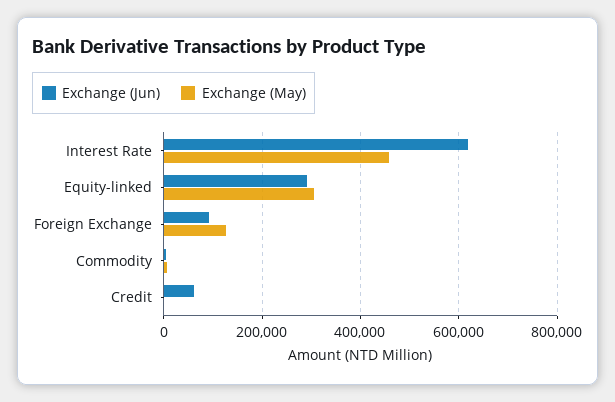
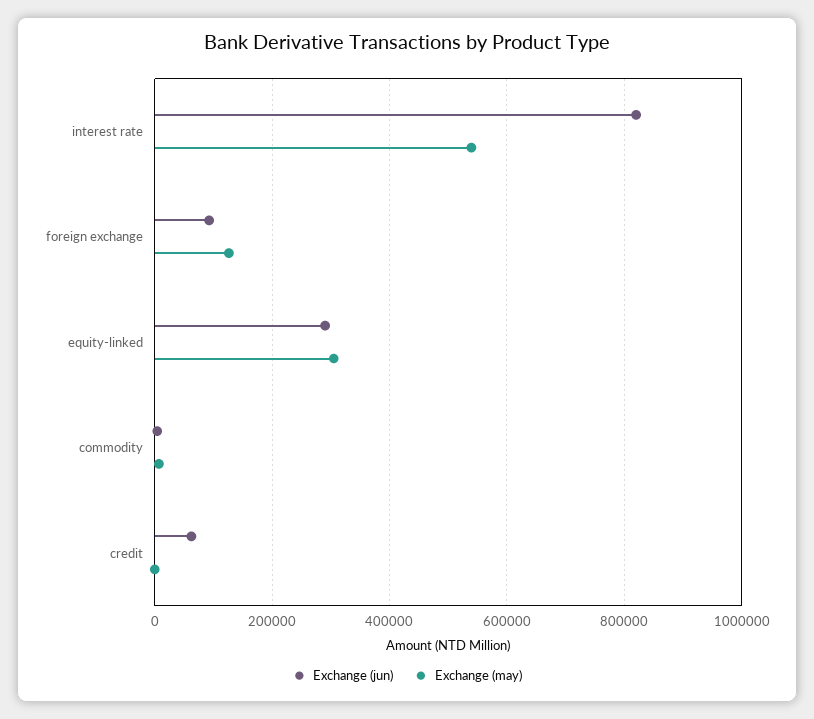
  {
    "Exchange (Jun)": {
-     "Interest Rate": 620000,
+     "Interest Rate": 820000,
      "Equity-linked": 300000,
      "Foreign Exchange": 100000,
      "Commodity": 0,
      "Credit": 60000
    },
    "Exchange (May)": {
-     "Interest Rate": 460000,
+     "Interest Rate": 540000,
      "Equity-linked": 300000,
      "Foreign Exchange": 120000,
      "Commodity": 0,
      "Credit": 0
    }
  }

